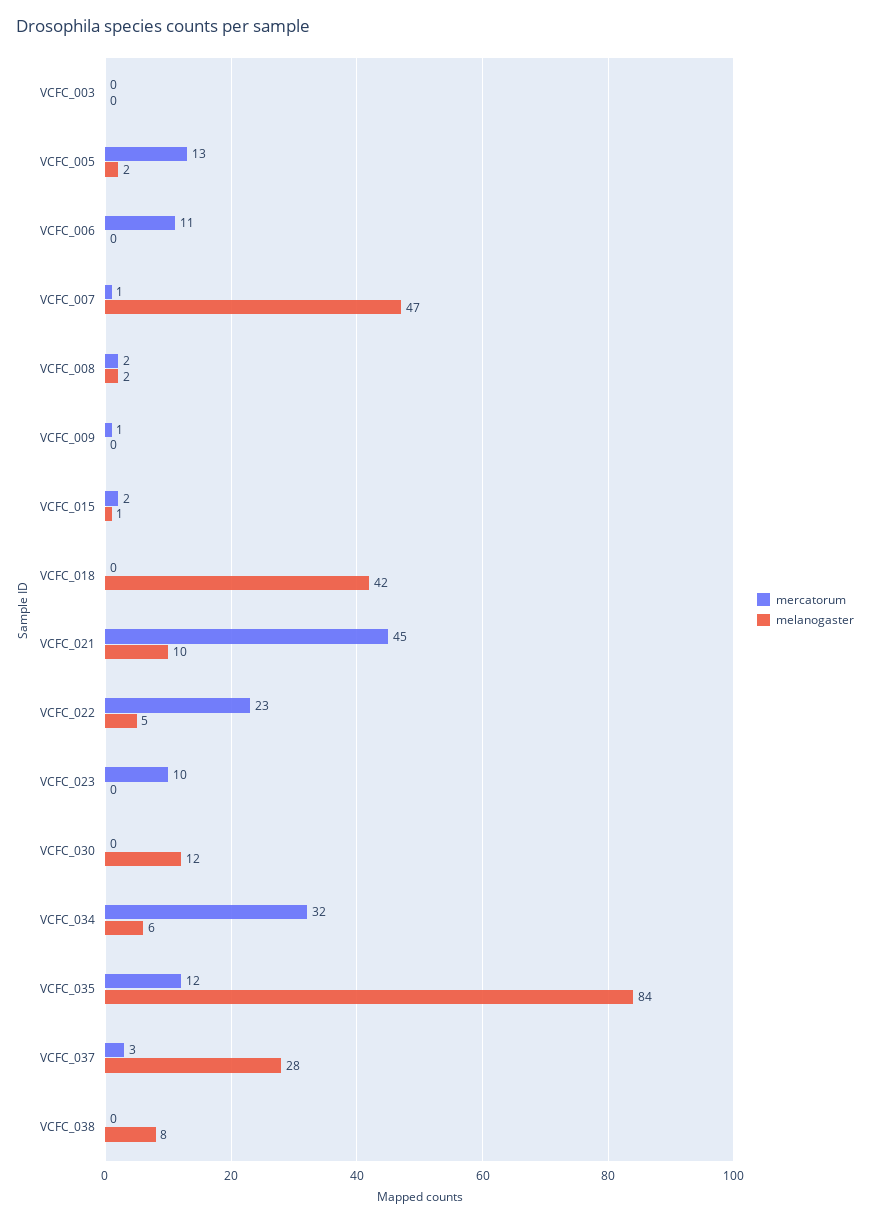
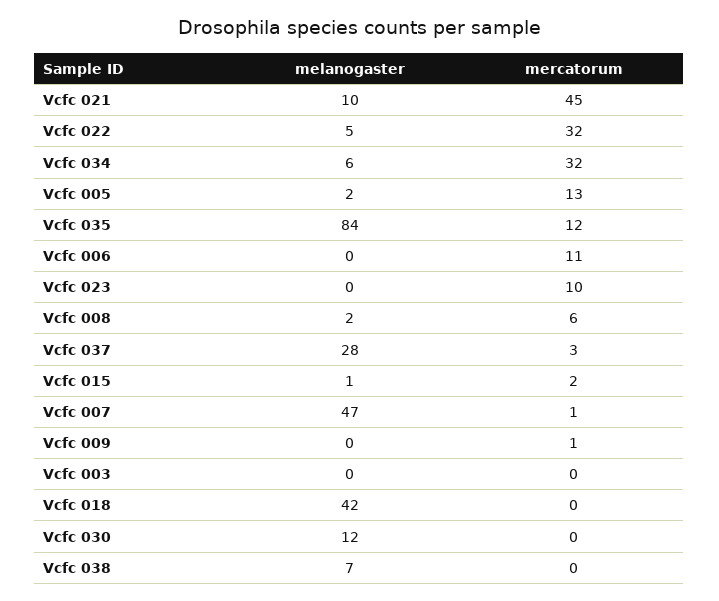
  {
    "mercatorum": {
      "VCFC_003": 0,
      "VCFC_005": 13,
      "VCFC_006": 11,
      "VCFC_007": 1,
-     "VCFC_008": 2,
+     "VCFC_008": 6,
      "VCFC_009": 1,
      "VCFC_015": 2,
      "VCFC_018": 0,
      "VCFC_021": 45,
-     "VCFC_022": 23,
+     "VCFC_022": 32,
      "VCFC_023": 10,
      "VCFC_030": 0,
      "VCFC_034": 32,
      "VCFC_035": 12,
      "VCFC_037": 3,
      "VCFC_038": 0
    },
    "melanogaster": {
      "VCFC_003": 0,
      "VCFC_005": 2,
      "VCFC_006": 0,
      "VCFC_007": 47,
      "VCFC_008": 2,
      "VCFC_009": 0,
      "VCFC_015": 1,
      "VCFC_018": 42,
      "VCFC_021": 10,
      "VCFC_022": 5,
      "VCFC_023": 0,
      "VCFC_030": 12,
      "VCFC_034": 6,
      "VCFC_035": 84,
      "VCFC_037": 28,
-     "VCFC_038": 8
+     "VCFC_038": 7
    }
  }

